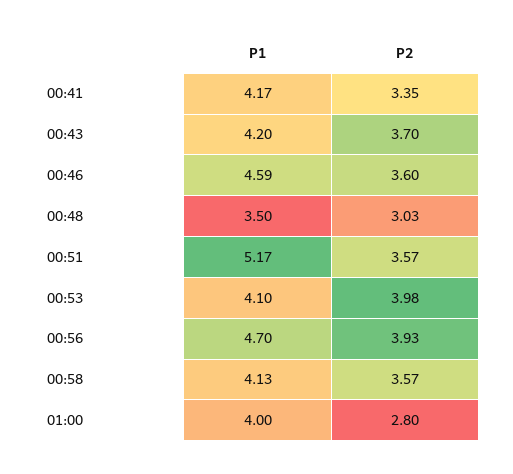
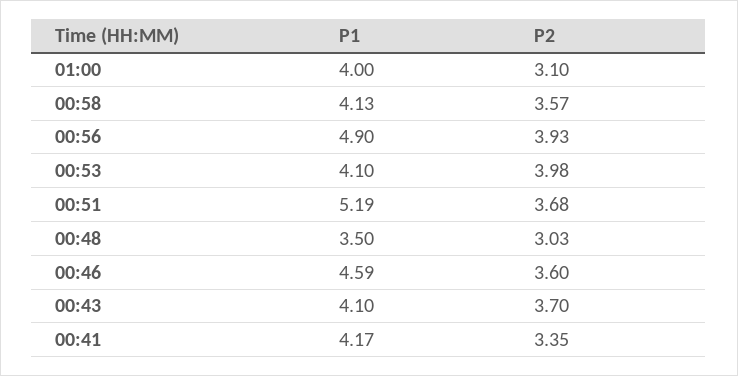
  {
    "P1": {
      "00:41": 4.17,
-     "00:43": 4.2,
+     "00:43": 4.1,
      "00:46": 4.59,
      "00:48": 3.5,
-     "00:51": 5.17,
+     "00:51": 5.19,
      "00:53": 4.1,
-     "00:56": 4.7,
+     "00:56": 4.9,
      "00:58": 4.13,
      "01:00": 4
    },
    "P2": {
      "00:41": 3.35,
      "00:43": 3.7,
      "00:46": 3.6,
      "00:48": 3.03,
-     "00:51": 3.57,
+     "00:51": 3.68,
      "00:53": 3.98,
      "00:56": 3.93,
      "00:58": 3.57,
-     "01:00": 2.8
+     "01:00": 3.1
    }
  }

